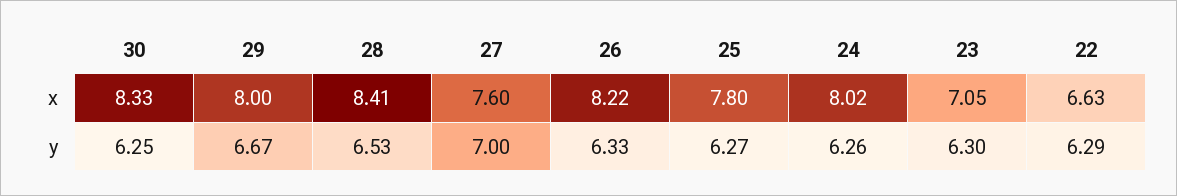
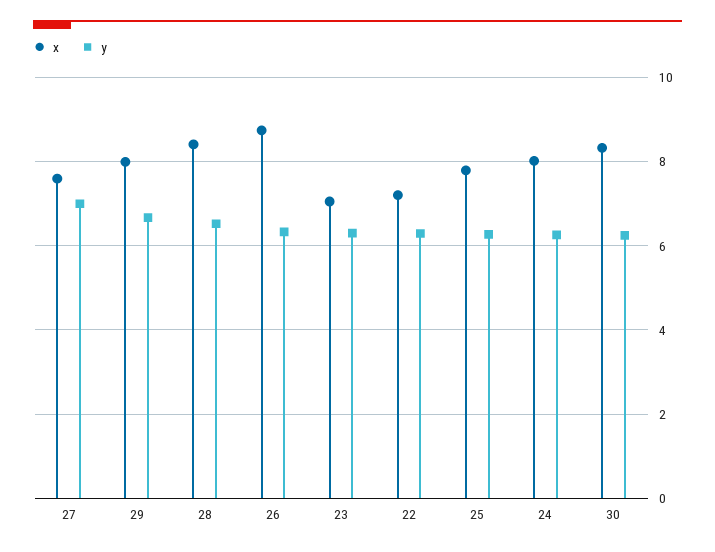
  {
    "x": {
      "30": 8.33,
      "29": 8,
      "28": 8.41,
      "27": 7.6,
-     "26": 8.22,
+     "26": 8.8,
      "25": 7.8,
      "24": 8.02,
      "23": 7.05,
-     "22": 6.63
+     "22": 7.2
    },
    "y": {
      "30": 6.25,
      "29": 6.67,
      "28": 6.53,
      "27": 7,
      "26": 6.33,
      "25": 6.27,
      "24": 6.26,
      "23": 6.3,
      "22": 6.29
    }
  }

